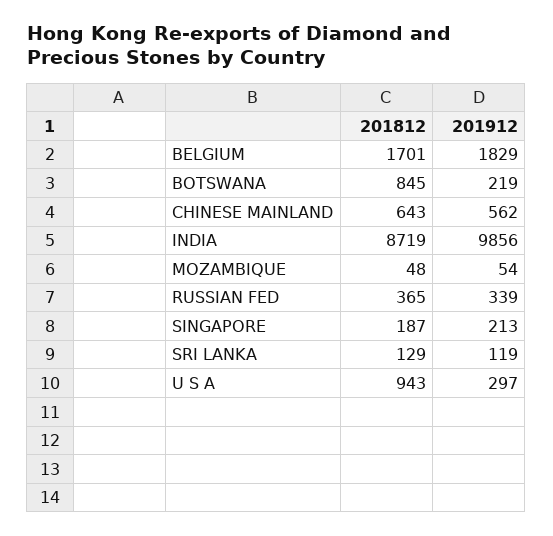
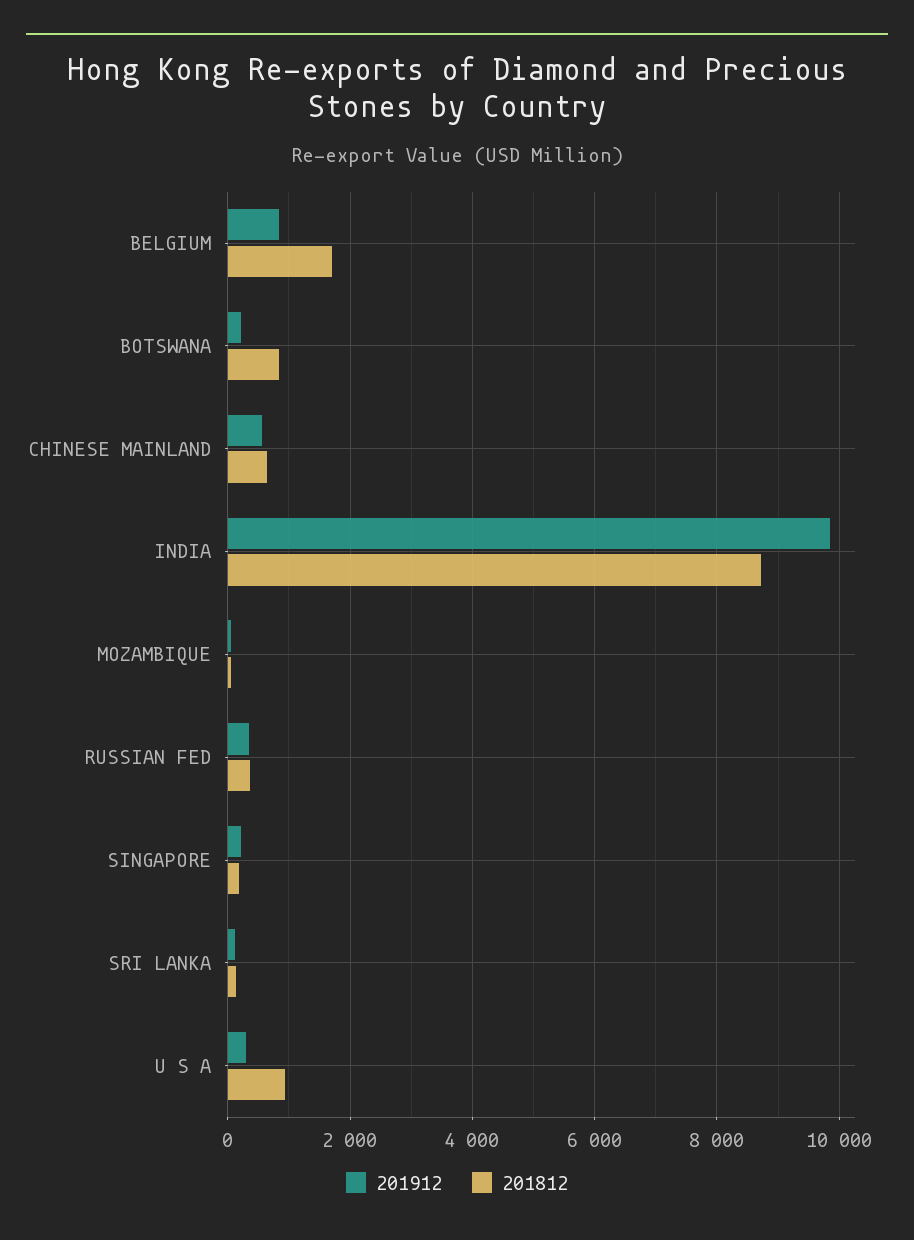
  {
    "201812": {
      "BELGIUM": 1701,
      "BOTSWANA": 845,
      "CHINESE MAINLAND": 643,
      "INDIA": 8719,
      "MOZAMBIQUE": 48,
      "RUSSIAN FED": 365,
      "SINGAPORE": 187,
      "SRI LANKA": 129,
      "U S A": 943
    },
    "201912": {
-     "BELGIUM": 1829,
+     "BELGIUM": 800,
      "BOTSWANA": 219,
      "CHINESE MAINLAND": 562,
      "INDIA": 9856,
      "MOZAMBIQUE": 54,
      "RUSSIAN FED": 339,
      "SINGAPORE": 213,
      "SRI LANKA": 119,
      "U S A": 297
    }
  }

